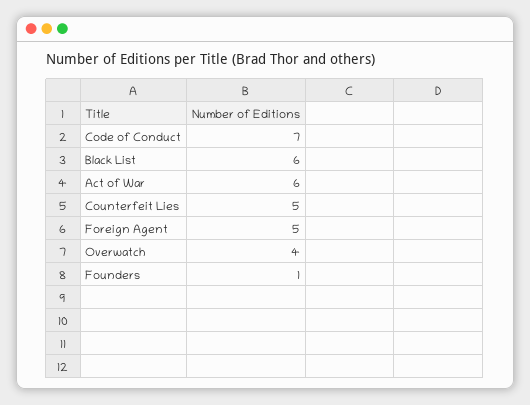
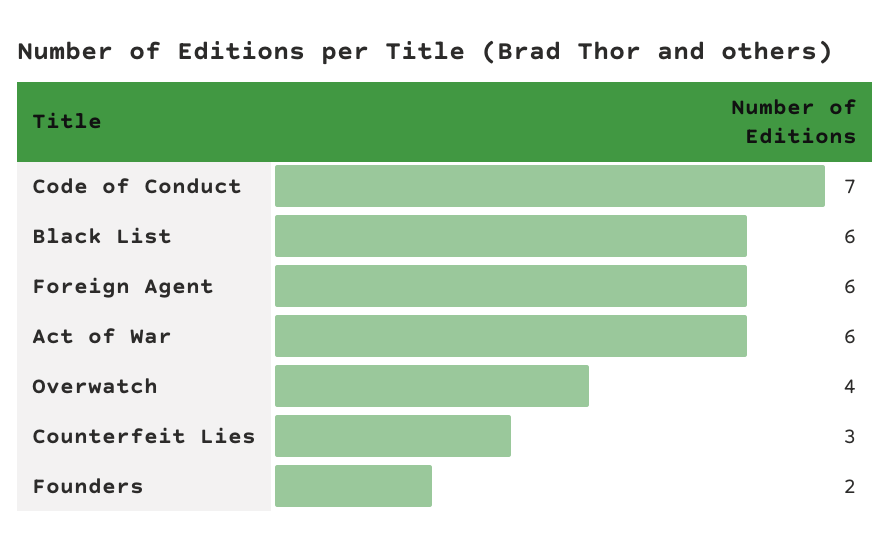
  {
    "Code of Conduct": 7,
    "Black List": 6,
    "Act of War": 6,
-   "Counterfeit Lies": 5,
+   "Counterfeit Lies": 3,
-   "Foreign Agent": 5,
+   "Foreign Agent": 6,
    "Overwatch": 4,
-   "Founders": 1
+   "Founders": 2
  }

